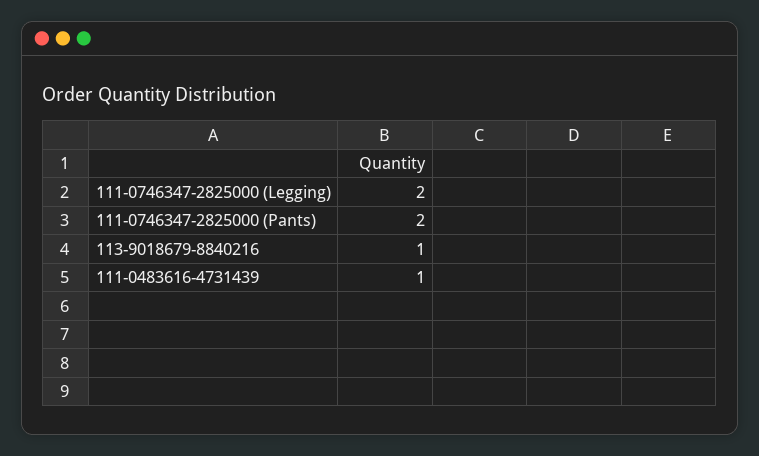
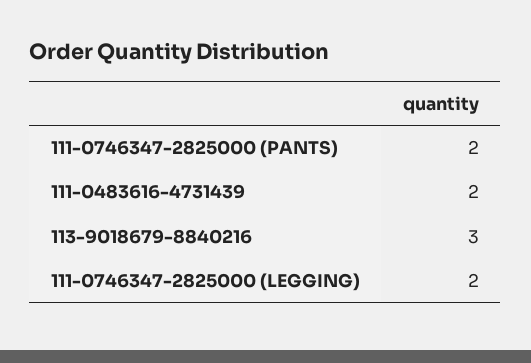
  {
    "111-0746347-2825000 (Legging)": 2,
    "111-0746347-2825000 (Pants)": 2,
-   "113-9018679-8840216": 1,
+   "113-9018679-8840216": 3,
-   "111-0483616-4731439": 1
+   "111-0483616-4731439": 2
  }

